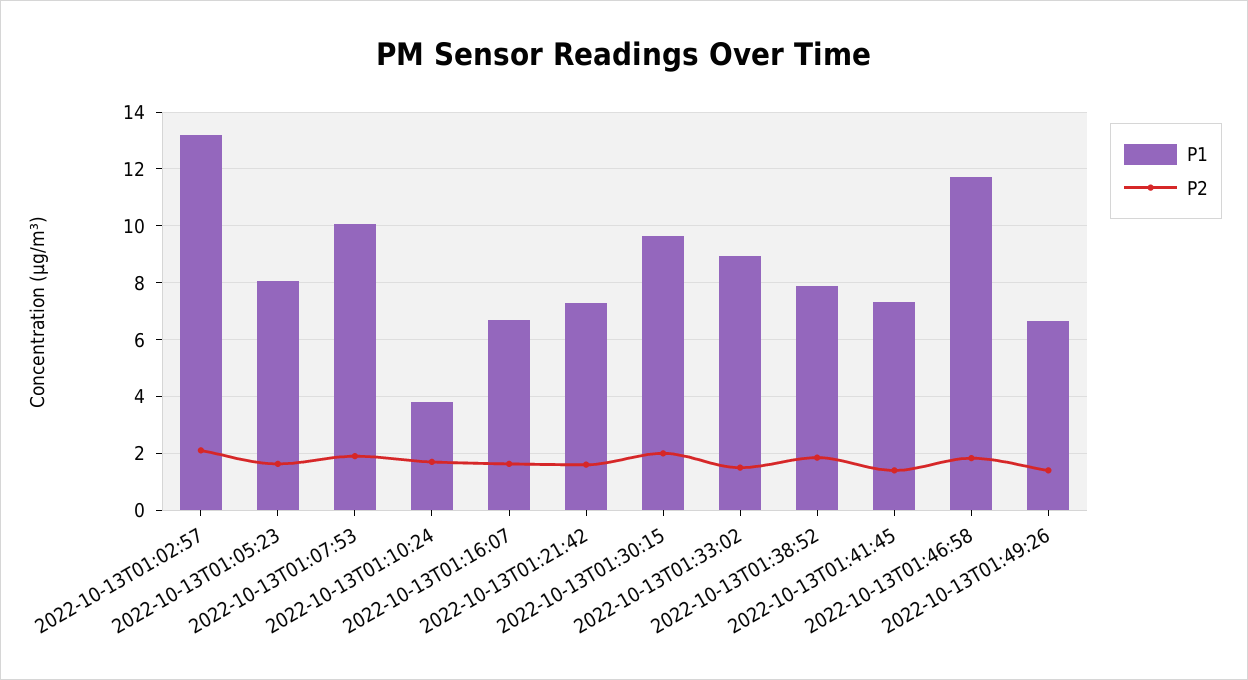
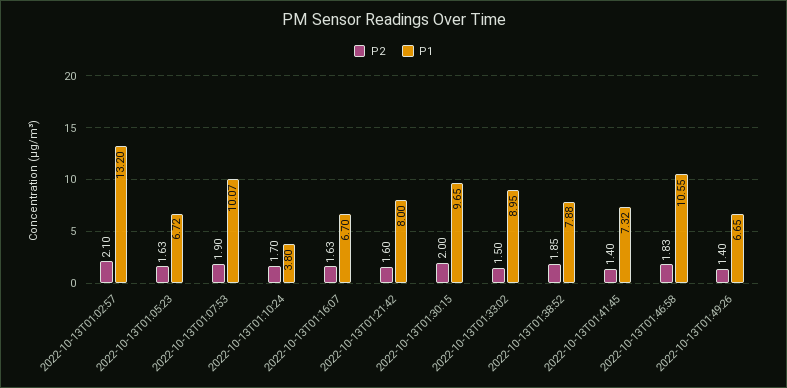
  {
    "P1": {
      "2022-10-13T01:02:57": 13.2,
-     "2022-10-13T01:05:23": 8,
+     "2022-10-13T01:05:23": 6.72,
      "2022-10-13T01:07:53": 10.07,
      "2022-10-13T01:10:24": 3.8,
      "2022-10-13T01:16:07": 6.7,
-     "2022-10-13T01:21:42": 7.25,
+     "2022-10-13T01:21:42": 8,
      "2022-10-13T01:30:15": 9.65,
      "2022-10-13T01:33:02": 8.95,
      "2022-10-13T01:38:52": 7.88,
      "2022-10-13T01:41:45": 7.32,
-     "2022-10-13T01:46:58": 11.75,
+     "2022-10-13T01:46:58": 10.55,
      "2022-10-13T01:49:26": 6.65
    },
    "P2": {
      "2022-10-13T01:02:57": 2.1,
      "2022-10-13T01:05:23": 1.63,
      "2022-10-13T01:07:53": 1.9,
      "2022-10-13T01:10:24": 1.7,
      "2022-10-13T01:16:07": 1.63,
      "2022-10-13T01:21:42": 1.6,
      "2022-10-13T01:30:15": 2,
      "2022-10-13T01:33:02": 1.5,
      "2022-10-13T01:38:52": 1.85,
      "2022-10-13T01:41:45": 1.4,
      "2022-10-13T01:46:58": 1.83,
      "2022-10-13T01:49:26": 1.4
    }
  }

